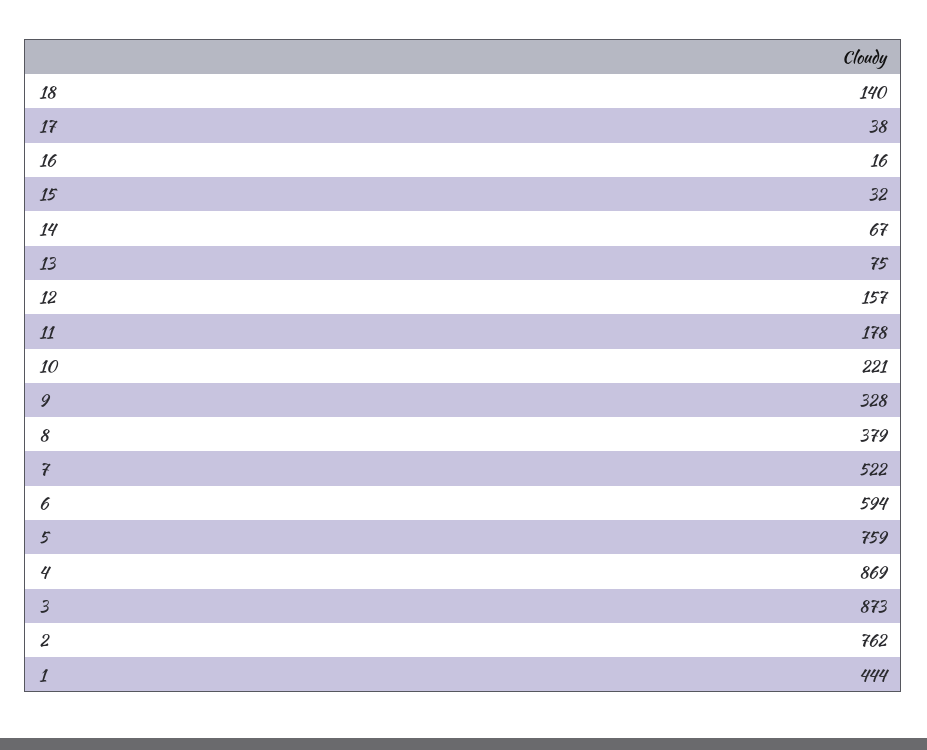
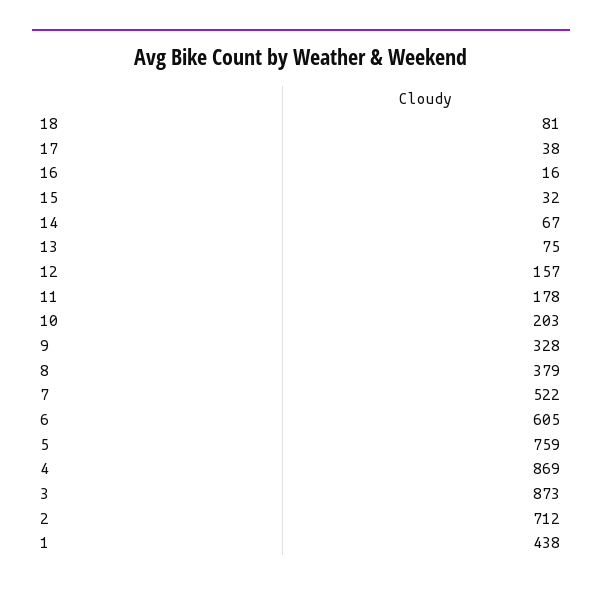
  {
-   "18": 140,
+   "18": 81,
    "17": 38,
    "16": 16,
    "15": 32,
    "14": 67,
    "13": 75,
    "12": 157,
    "11": 178,
-   "10": 221,
+   "10": 203,
    "9": 328,
    "8": 379,
    "7": 522,
-   "6": 594,
+   "6": 605,
    "5": 759,
    "4": 869,
    "3": 873,
-   "2": 762,
+   "2": 712,
-   "1": 444
+   "1": 438
  }

